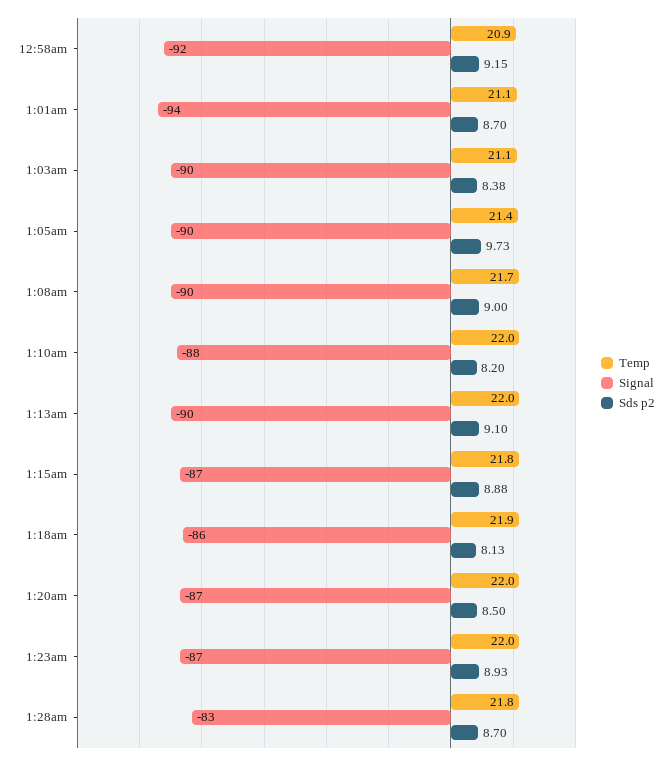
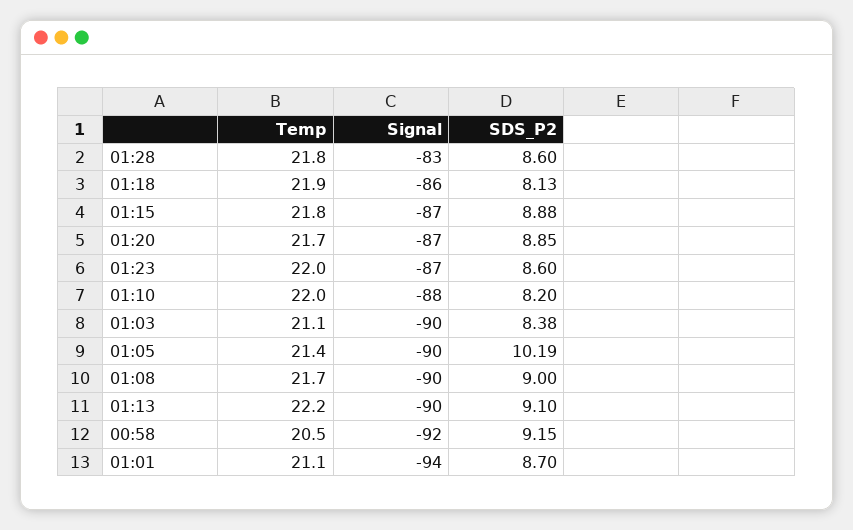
  {
    "Temp": {
-     "12:58am": 20.9,
+     "12:58am": 20.5,
      "1:01am": 21.1,
      "1:03am": 21.1,
      "1:05am": 21.4,
      "1:08am": 21.7,
      "1:10am": 22,
-     "1:13am": 22,
+     "1:13am": 22.2,
      "1:15am": 21.8,
      "1:18am": 21.9,
-     "1:20am": 22,
+     "1:20am": 21.7,
      "1:23am": 22,
      "1:28am": 21.8
    },
    "Signal": {
      "12:58am": -92,
      "1:01am": -94,
      "1:03am": -90,
      "1:05am": -90,
      "1:08am": -90,
      "1:10am": -88,
      "1:13am": -90,
      "1:15am": -87,
      "1:18am": -86,
      "1:20am": -87,
      "1:23am": -87,
      "1:28am": -83
    },
    "Sds p2": {
      "12:58am": 9.15,
      "1:01am": 8.7,
      "1:03am": 8.38,
-     "1:05am": 9.73,
+     "1:05am": 10.19,
      "1:08am": 9,
      "1:10am": 8.2,
      "1:13am": 9.1,
      "1:15am": 8.88,
      "1:18am": 8.13,
-     "1:20am": 8.5,
+     "1:20am": 8.85,
-     "1:23am": 8.93,
+     "1:23am": 8.6,
-     "1:28am": 8.7
+     "1:28am": 8.6
    }
  }

